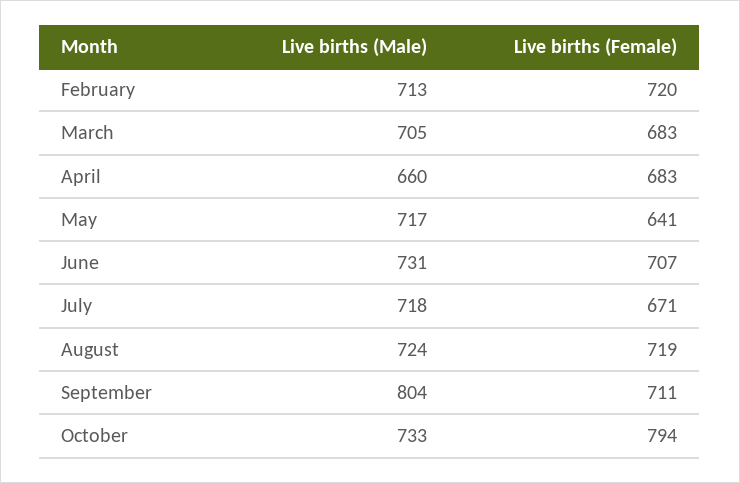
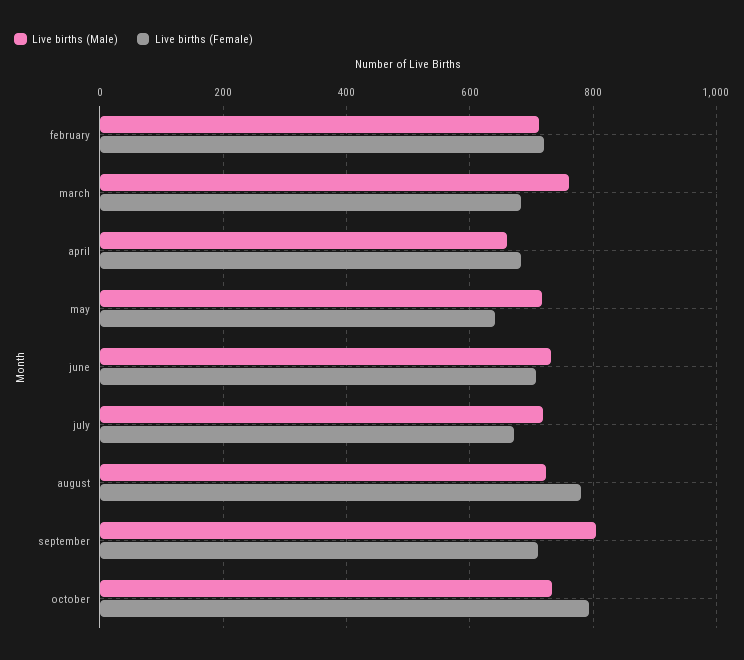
  {
    "Live births (Male)": {
      "February": 713,
-     "March": 705,
+     "March": 760,
      "April": 660,
      "May": 717,
      "June": 731,
      "July": 718,
      "August": 724,
      "September": 804,
      "October": 733
    },
    "Live births (Female)": {
      "February": 720,
      "March": 683,
      "April": 683,
      "May": 641,
      "June": 707,
      "July": 671,
-     "August": 719,
+     "August": 780,
      "September": 711,
      "October": 794
    }
  }

